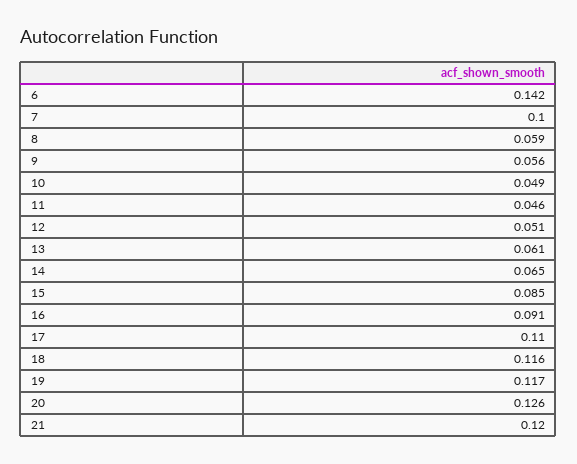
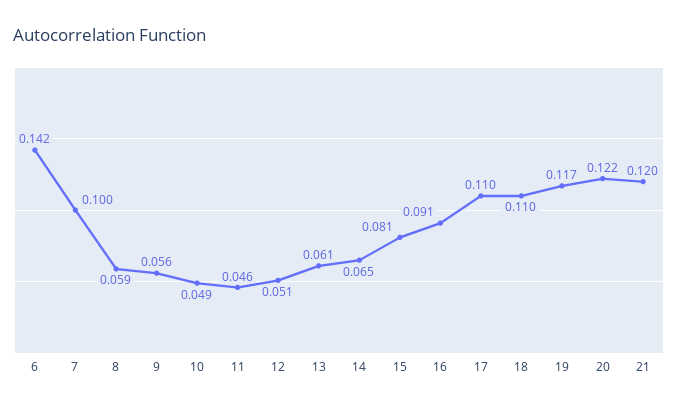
  {
    "6": 0.142,
    "7": 0.1,
    "8": 0.059,
    "9": 0.056,
    "10": 0.049,
    "11": 0.046,
    "12": 0.051,
    "13": 0.061,
    "14": 0.065,
-   "15": 0.085,
+   "15": 0.081,
    "16": 0.091,
    "17": 0.11,
-   "18": 0.116,
+   "18": 0.11,
    "19": 0.117,
-   "20": 0.126,
+   "20": 0.122,
    "21": 0.12
  }

